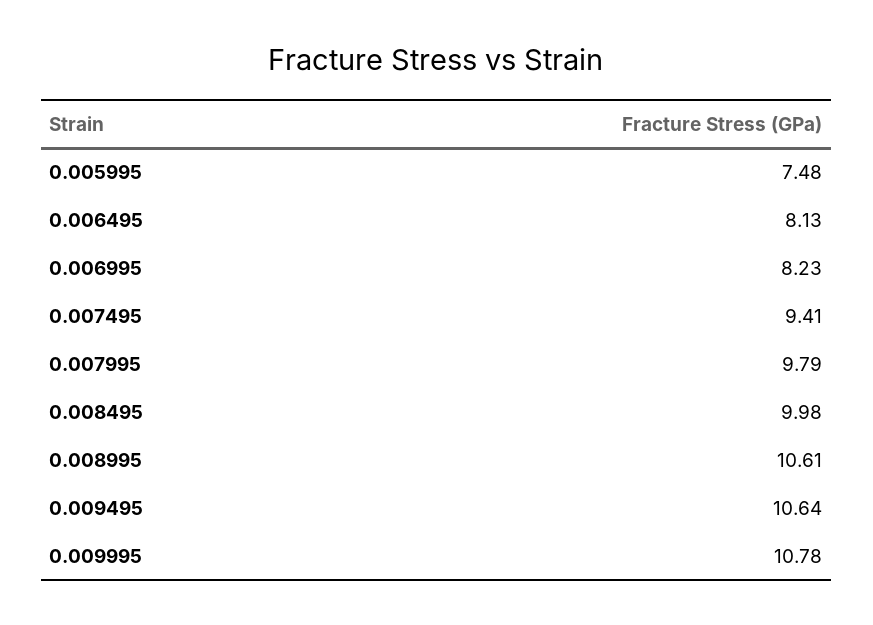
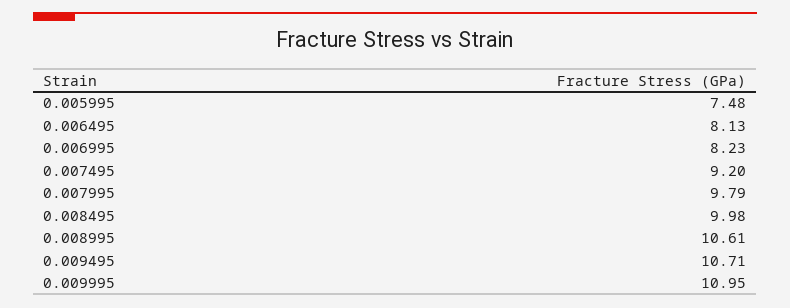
  {
    "0.005995": 7.48,
    "0.006495": 8.13,
    "0.006995": 8.23,
-   "0.007495": 9.41,
+   "0.007495": 9.2,
    "0.007995": 9.79,
    "0.008495": 9.98,
    "0.008995": 10.61,
-   "0.009495": 10.64,
+   "0.009495": 10.71,
-   "0.009995": 10.78
+   "0.009995": 10.95
  }

